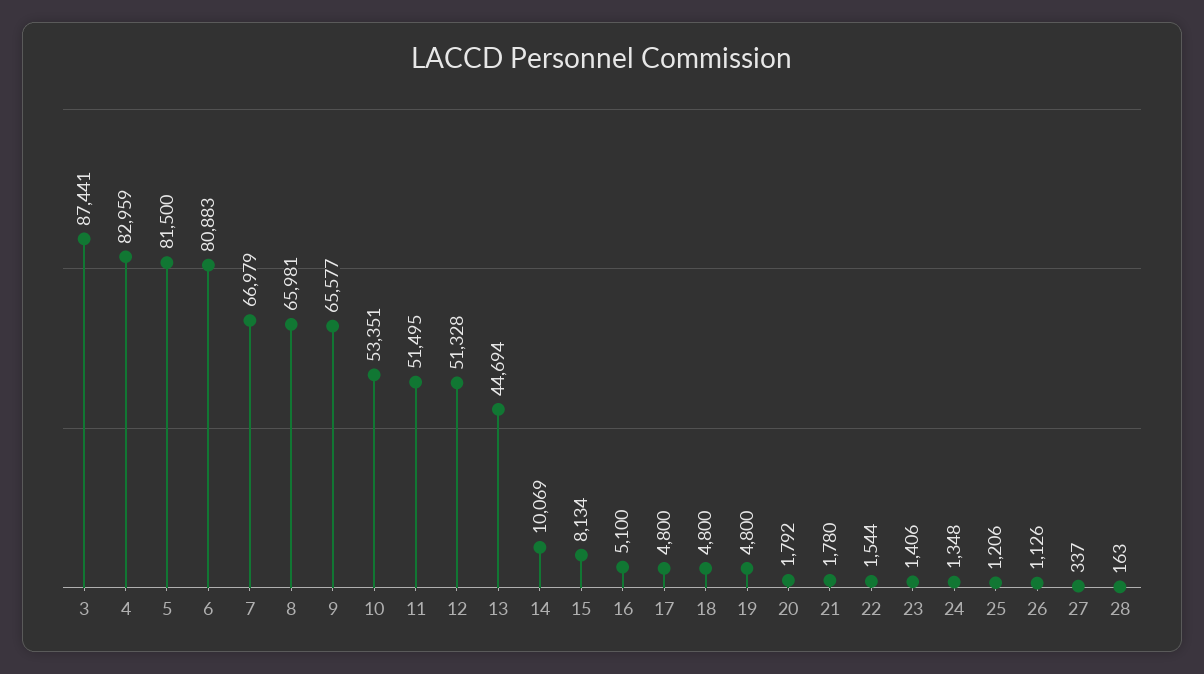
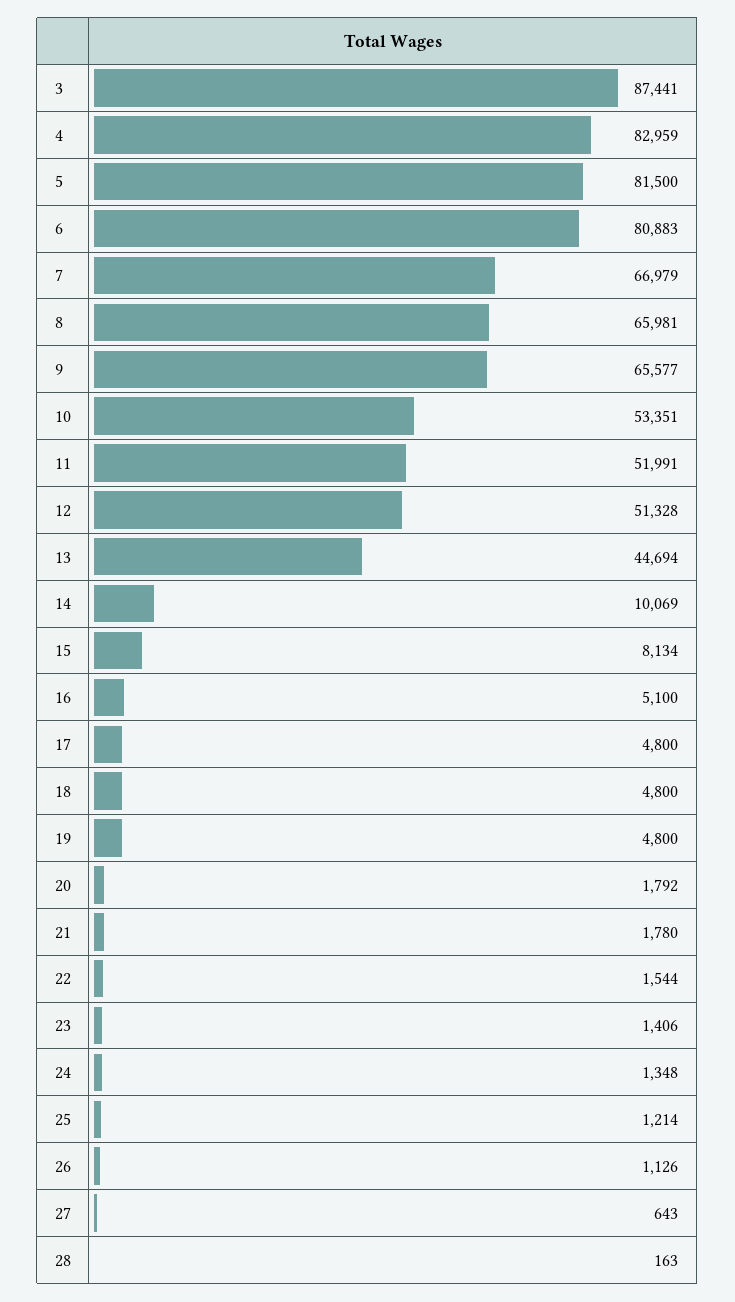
  {
    "3": 87441,
    "4": 82959,
    "5": 81500,
    "6": 80883,
    "7": 66979,
    "8": 65981,
    "9": 65577,
    "10": 53351,
-   "11": 51495,
+   "11": 51991,
    "12": 51328,
    "13": 44694,
    "14": 10069,
    "15": 8134,
    "16": 5100,
    "17": 4800,
    "18": 4800,
    "19": 4800,
    "20": 1792,
    "21": 1780,
    "22": 1544,
    "23": 1406,
    "24": 1348,
-   "25": 1206,
+   "25": 1214,
    "26": 1126,
-   "27": 337,
+   "27": 643,
    "28": 163
  }

